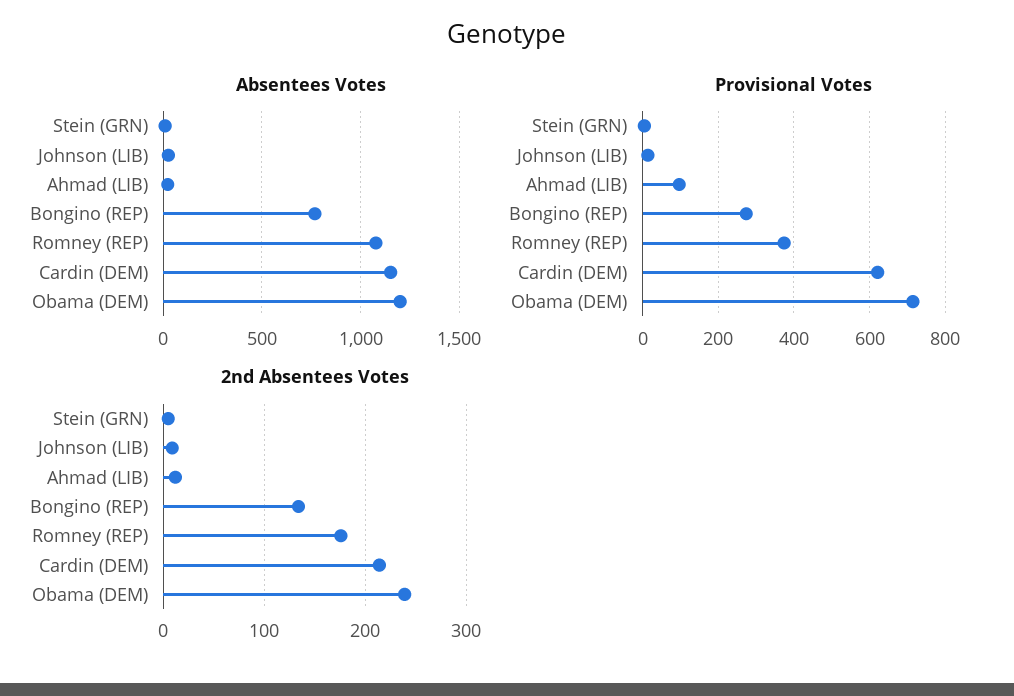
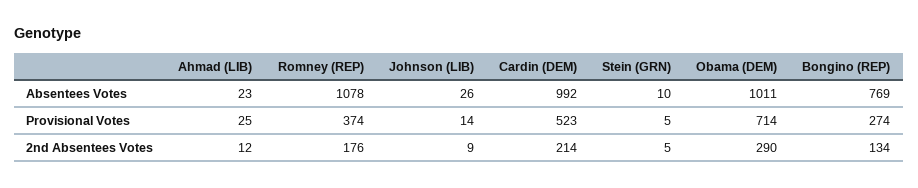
  {
    "Absentees Votes": {
      "Stein (GRN)": 10,
      "Johnson (LIB)": 26,
      "Ahmad (LIB)": 23,
      "Bongino (REP)": 769,
      "Romney (REP)": 1078,
-     "Cardin (DEM)": 1150,
+     "Cardin (DEM)": 992,
-     "Obama (DEM)": 1200
+     "Obama (DEM)": 1011
    },
    "Provisional Votes": {
      "Stein (GRN)": 5,
      "Johnson (LIB)": 14,
-     "Ahmad (LIB)": 100,
+     "Ahmad (LIB)": 25,
      "Bongino (REP)": 274,
      "Romney (REP)": 374,
-     "Cardin (DEM)": 620,
+     "Cardin (DEM)": 523,
      "Obama (DEM)": 714
    },
    "2nd Absentees Votes": {
      "Stein (GRN)": 5,
      "Johnson (LIB)": 9,
      "Ahmad (LIB)": 12,
      "Bongino (REP)": 134,
      "Romney (REP)": 176,
      "Cardin (DEM)": 214,
-     "Obama (DEM)": 240
+     "Obama (DEM)": 290
    }
  }

